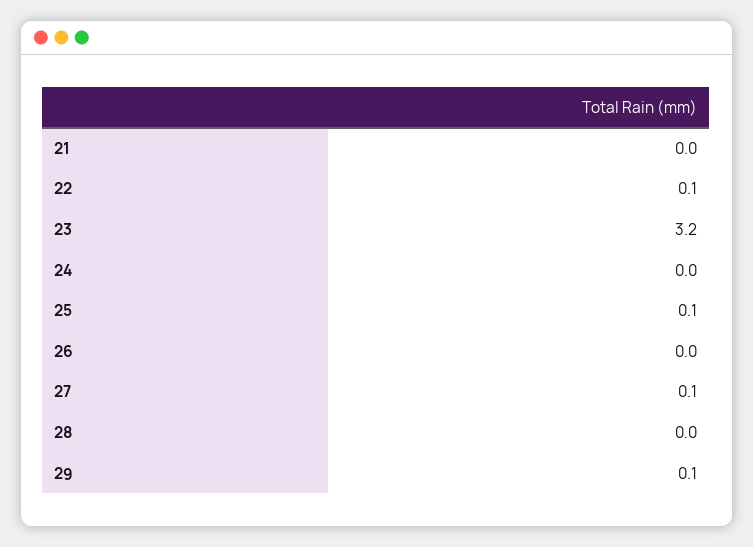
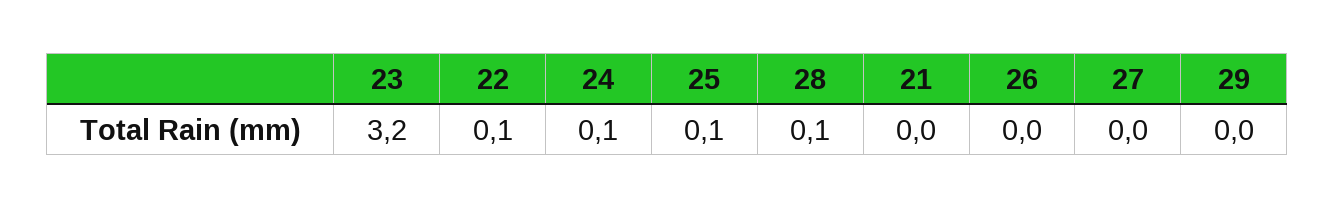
  {
    "21": 0,
    "22": 0.1,
    "23": 3.2,
-   "24": 0,
+   "24": 0.1,
    "25": 0.1,
    "26": 0,
-   "27": 0.1,
+   "27": 0,
-   "28": 0,
+   "28": 0.1,
-   "29": 0.1
+   "29": 0
  }

